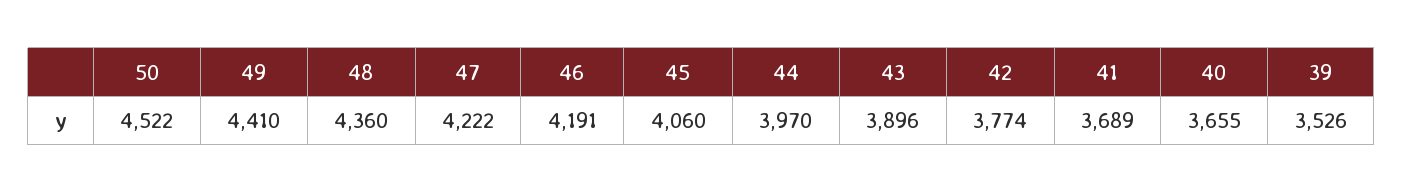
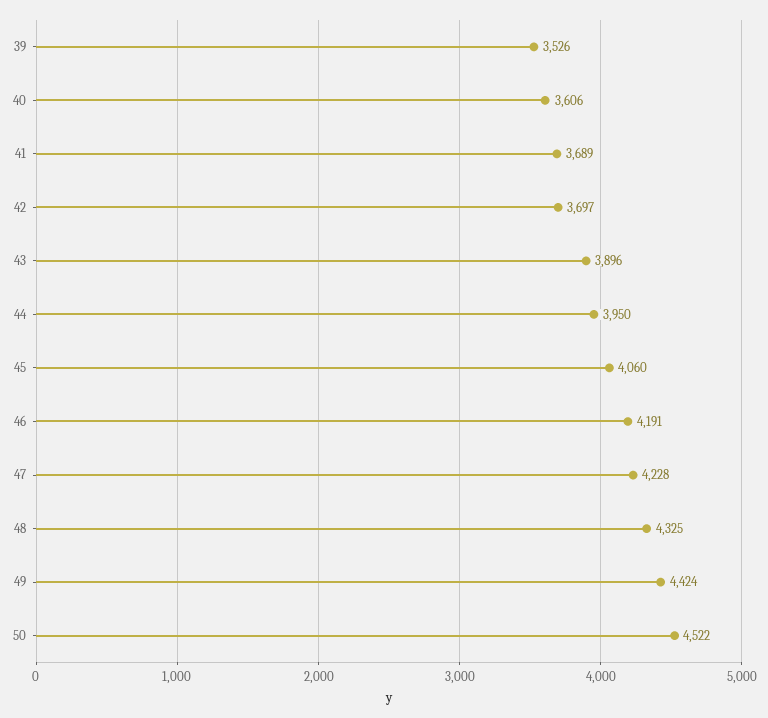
  {
    "50": 4522,
-   "49": 4410,
+   "49": 4424,
-   "48": 4360,
+   "48": 4325,
-   "47": 4222,
+   "47": 4228,
    "46": 4191,
    "45": 4060,
-   "44": 3970,
+   "44": 3950,
    "43": 3896,
-   "42": 3774,
+   "42": 3697,
    "41": 3689,
-   "40": 3655,
+   "40": 3606,
    "39": 3526
  }

